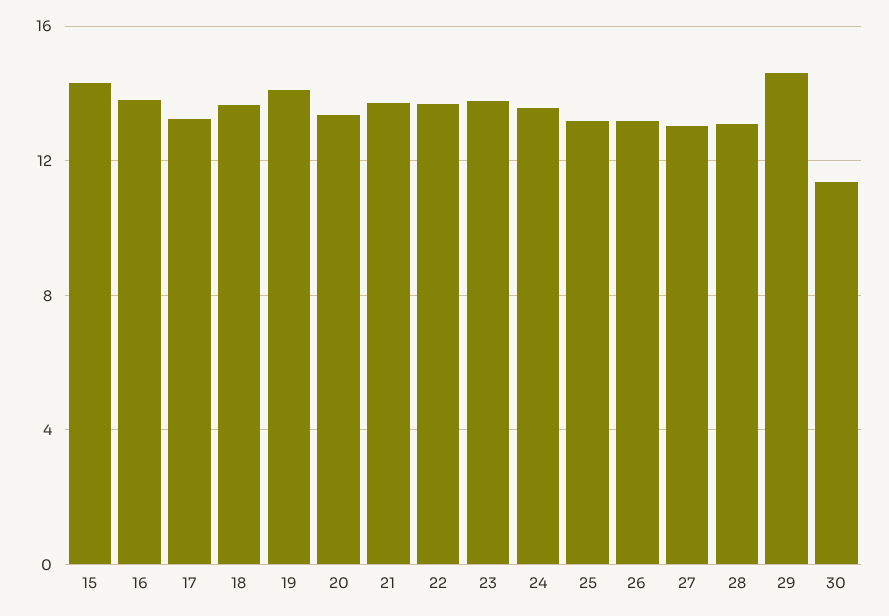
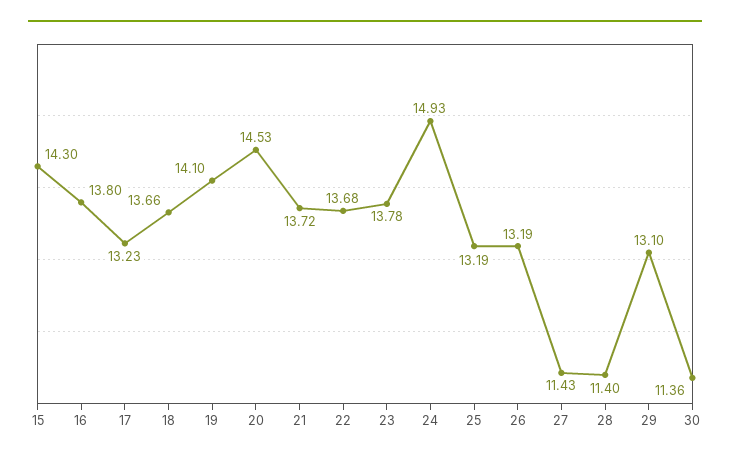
  {
    "15": 14.3,
    "16": 13.8,
    "17": 13.23,
    "18": 13.66,
    "19": 14.1,
-   "20": 13.5,
+   "20": 14.53,
    "21": 13.72,
    "22": 13.68,
    "23": 13.78,
-   "24": 13.5,
+   "24": 14.93,
    "25": 13.19,
    "26": 13.19,
-   "27": 13,
+   "27": 11.43,
-   "28": 13,
+   "28": 11.4,
-   "29": 14.5,
+   "29": 13.1,
    "30": 11.36
  }

